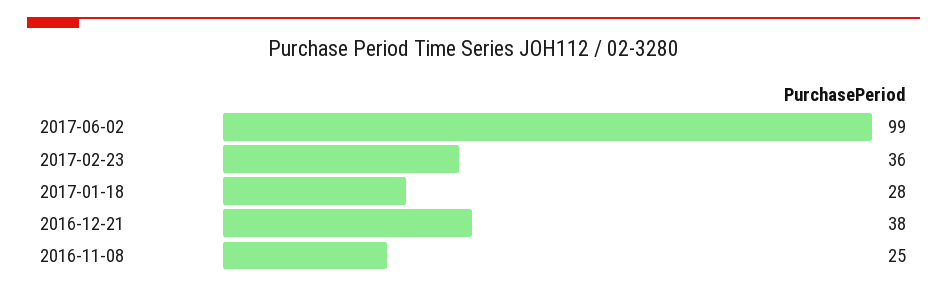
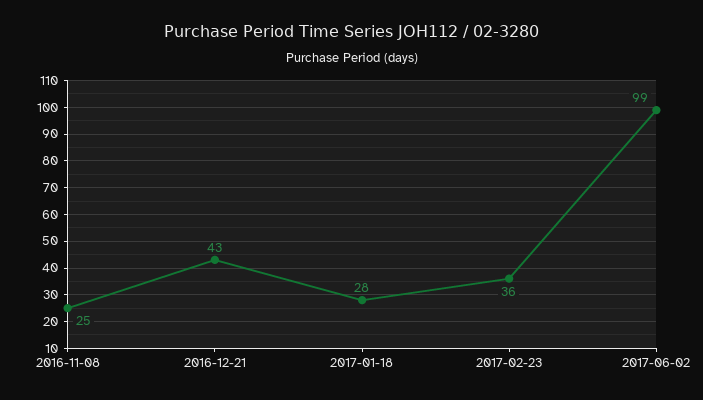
  {
    "2017-06-02": 99,
    "2017-02-23": 36,
    "2017-01-18": 28,
-   "2016-12-21": 38,
+   "2016-12-21": 43,
    "2016-11-08": 25
  }

